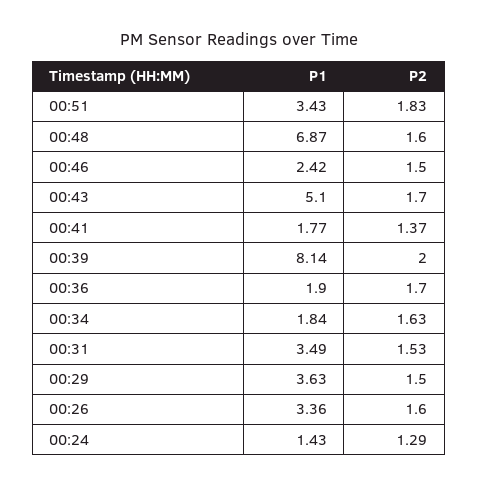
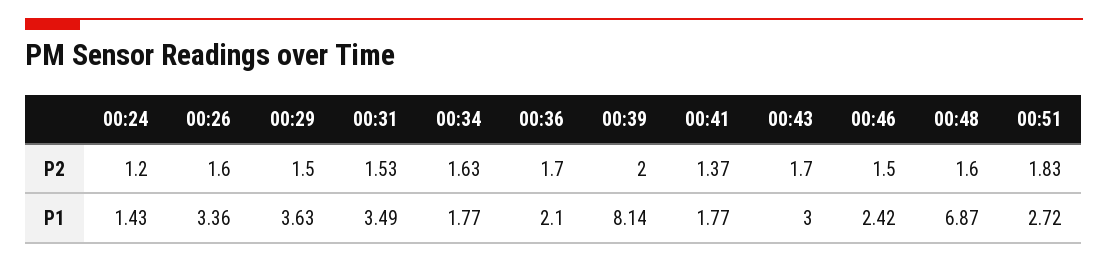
  {
    "P1": {
-     "00:51": 3.43,
+     "00:51": 2.72,
      "00:48": 6.87,
      "00:46": 2.42,
-     "00:43": 5.1,
+     "00:43": 3,
      "00:41": 1.77,
      "00:39": 8.14,
-     "00:36": 1.9,
+     "00:36": 2.1,
-     "00:34": 1.84,
+     "00:34": 1.77,
      "00:31": 3.49,
      "00:29": 3.63,
      "00:26": 3.36,
      "00:24": 1.43
    },
    "P2": {
      "00:51": 1.83,
      "00:48": 1.6,
      "00:46": 1.5,
      "00:43": 1.7,
      "00:41": 1.37,
      "00:39": 2,
      "00:36": 1.7,
      "00:34": 1.63,
      "00:31": 1.53,
      "00:29": 1.5,
      "00:26": 1.6,
-     "00:24": 1.29
+     "00:24": 1.2
    }
  }

